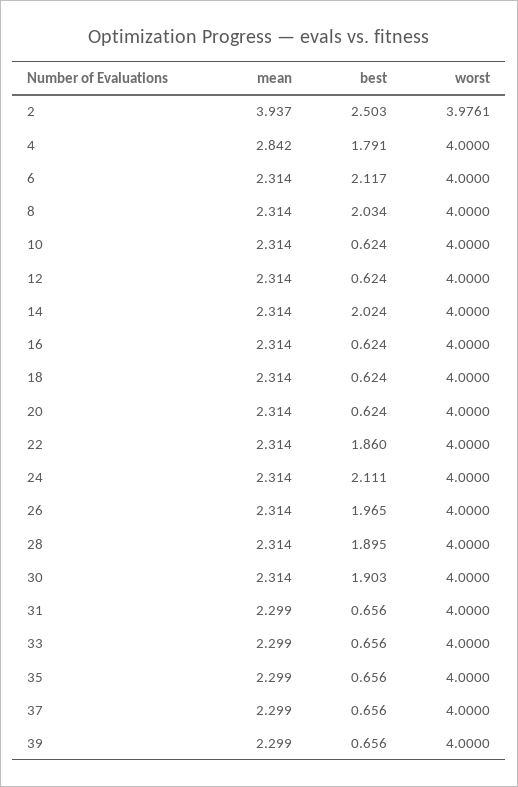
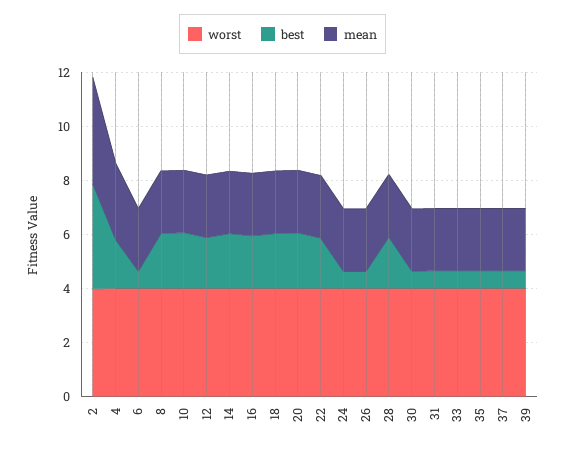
  {
    "mean": {
      "2": 3.937,
      "4": 2.842,
      "6": 2.314,
      "8": 2.314,
      "10": 2.314,
      "12": 2.314,
      "14": 2.314,
      "16": 2.314,
      "18": 2.314,
      "20": 2.314,
      "22": 2.314,
      "24": 2.314,
      "26": 2.314,
      "28": 2.314,
      "30": 2.314,
      "31": 2.299,
      "33": 2.299,
      "35": 2.299,
      "37": 2.299,
      "39": 2.299
    },
    "best": {
-     "2": 2.503,
+     "2": 4,
      "4": 1.791,
-     "6": 2.117,
+     "6": 0.5,
      "8": 2.034,
-     "10": 0.624,
+     "10": 2,
-     "12": 0.624,
+     "12": 2,
      "14": 2.024,
-     "16": 0.624,
+     "16": 2,
-     "18": 0.624,
+     "18": 2,
-     "20": 0.624,
+     "20": 2,
      "22": 1.86,
-     "24": 2.111,
+     "24": 0.5,
-     "26": 1.965,
+     "26": 0.5,
      "28": 1.895,
-     "30": 1.903,
+     "30": 0.5,
      "31": 0.656,
      "33": 0.656,
      "35": 0.656,
      "37": 0.656,
      "39": 0.656
    },
    "worst": {
      "2": 3.9761,
      "4": 4,
      "6": 4,
      "8": 4,
      "10": 4,
      "12": 4,
      "14": 4,
      "16": 4,
      "18": 4,
      "20": 4,
      "22": 4,
      "24": 4,
      "26": 4,
      "28": 4,
      "30": 4,
      "31": 4,
      "33": 4,
      "35": 4,
      "37": 4,
      "39": 4
    }
  }

